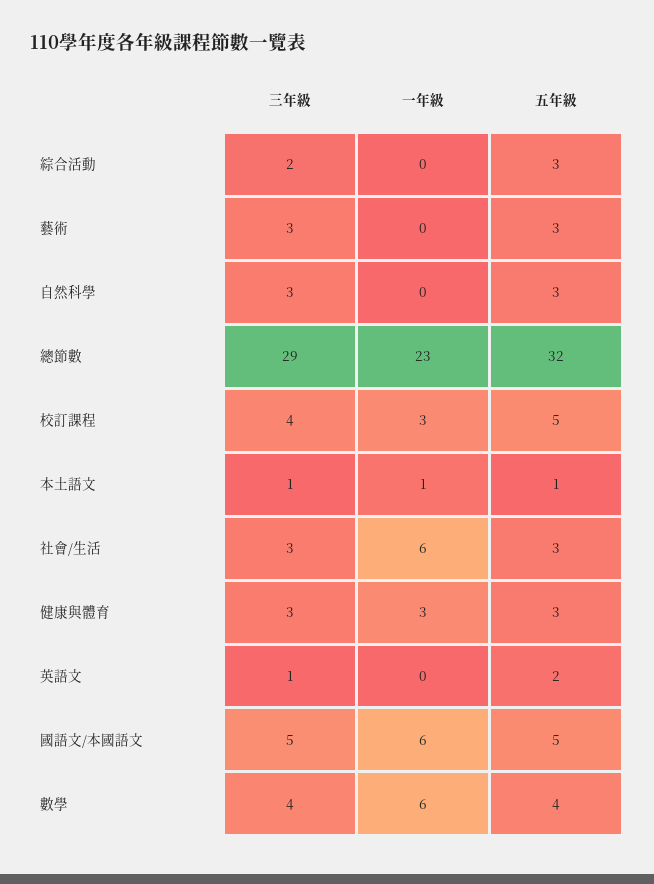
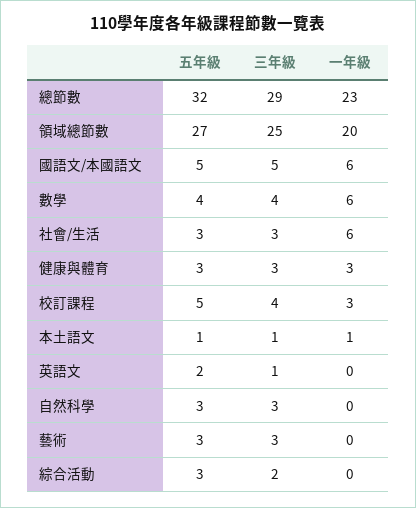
  {
    "三年級": {
      "綜合活動": 2,
      "藝術": 3,
      "自然科學": 3,
      "總節數": 29,
      "校訂課程": 4,
      "本土語文": 1,
      "社會/生活": 3,
      "健康與體育": 3,
      "英語文": 1,
      "國語文/本國語文": 5,
-     "數學": 4
+     "數學": 4,
+     "領域總節數": 25
    },
    "一年級": {
      "綜合活動": 0,
      "藝術": 0,
      "自然科學": 0,
      "總節數": 23,
      "校訂課程": 3,
      "本土語文": 1,
      "社會/生活": 6,
      "健康與體育": 3,
      "英語文": 0,
      "國語文/本國語文": 6,
-     "數學": 6
+     "數學": 6,
+     "領域總節數": 20
    },
    "五年級": {
      "綜合活動": 3,
      "藝術": 3,
      "自然科學": 3,
      "總節數": 32,
      "校訂課程": 5,
      "本土語文": 1,
      "社會/生活": 3,
      "健康與體育": 3,
      "英語文": 2,
      "國語文/本國語文": 5,
-     "數學": 4
+     "數學": 4,
+     "領域總節數": 27
    }
  }

